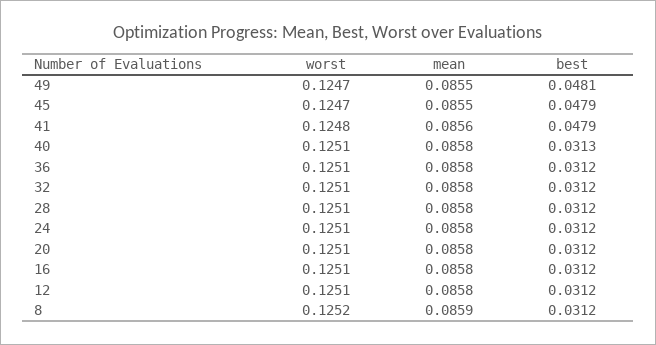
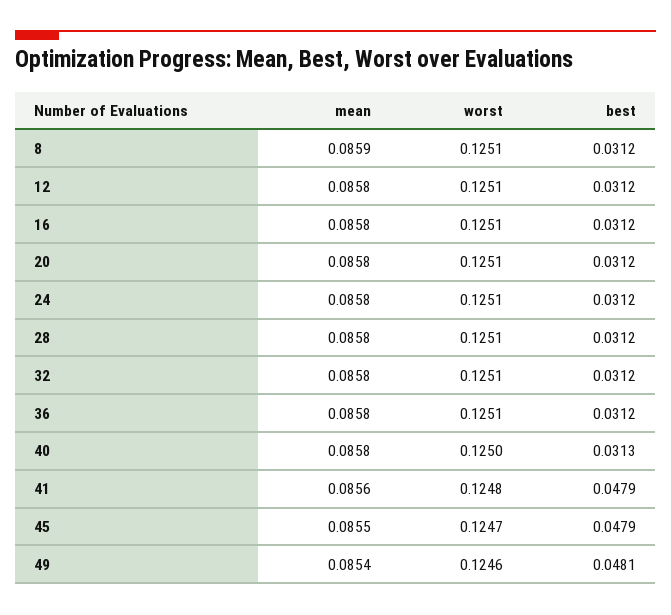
  {
    "worst": {
-     "49": 0.1247,
+     "49": 0.1246,
      "45": 0.1247,
      "41": 0.1248,
-     "40": 0.1251,
+     "40": 0.125,
      "36": 0.1251,
      "32": 0.1251,
      "28": 0.1251,
      "24": 0.1251,
      "20": 0.1251,
      "16": 0.1251,
      "12": 0.1251,
-     "8": 0.1252
+     "8": 0.1251
    },
    "mean": {
-     "49": 0.0855,
+     "49": 0.0854,
      "45": 0.0855,
      "41": 0.0856,
      "40": 0.0858,
      "36": 0.0858,
      "32": 0.0858,
      "28": 0.0858,
      "24": 0.0858,
      "20": 0.0858,
      "16": 0.0858,
      "12": 0.0858,
      "8": 0.0859
    },
    "best": {
      "49": 0.0481,
      "45": 0.0479,
      "41": 0.0479,
      "40": 0.0313,
      "36": 0.0312,
      "32": 0.0312,
      "28": 0.0312,
      "24": 0.0312,
      "20": 0.0312,
      "16": 0.0312,
      "12": 0.0312,
      "8": 0.0312
    }
  }

